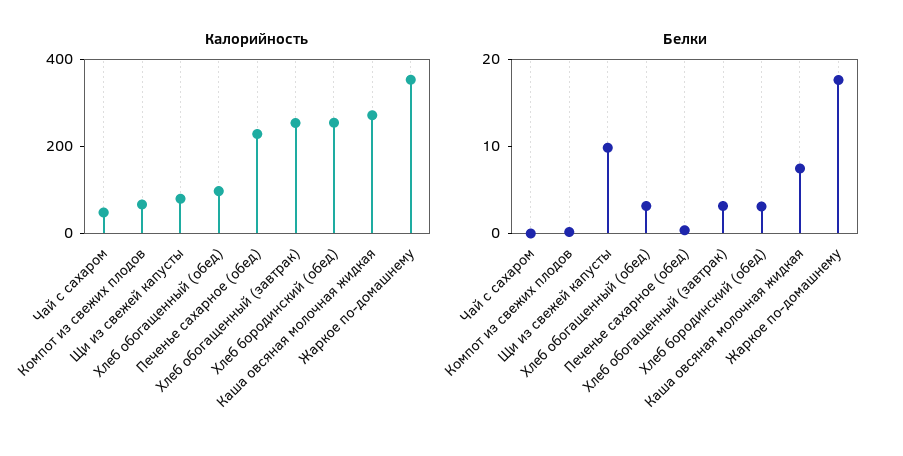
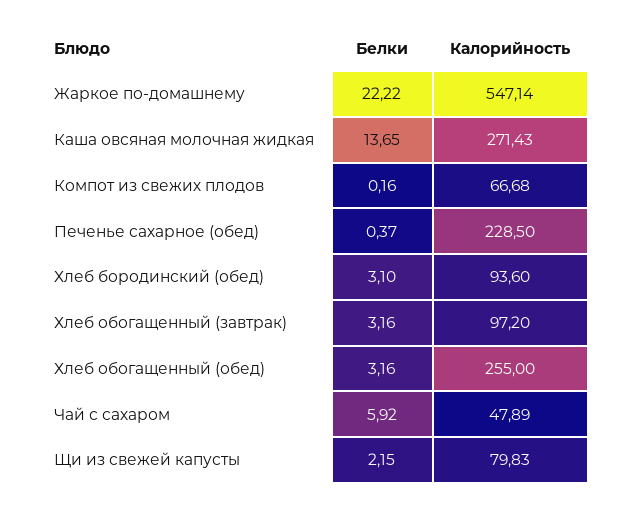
  {
    "Калорийность": {
      "Чай с сахаром": 47.89,
      "Компот из свежих плодов": 66.68,
      "Щи из свежей капусты": 79.83,
-     "Хлеб обогащенный (обед)": 100,
+     "Хлеб обогащенный (обед)": 255,
      "Печенье сахарное (обед)": 228.5,
-     "Хлеб обогащенный (завтрак)": 250,
+     "Хлеб обогащенный (завтрак)": 97.2,
-     "Хлеб бородинский (обед)": 250,
+     "Хлеб бородинский (обед)": 93.6,
      "Каша овсяная молочная жидкая": 271.43,
-     "Жаркое по-домашнему": 350
+     "Жаркое по-домашнему": 547.14
    },
    "Белки": {
-     "Чай с сахаром": 0,
+     "Чай с сахаром": 5.92,
      "Компот из свежих плодов": 0.16,
-     "Щи из свежей капусты": 10,
+     "Щи из свежей капусты": 2.15,
      "Хлеб обогащенный (обед)": 3.16,
      "Печенье сахарное (обед)": 0.37,
      "Хлеб обогащенный (завтрак)": 3.16,
      "Хлеб бородинский (обед)": 3.1,
-     "Каша овсяная молочная жидкая": 8,
+     "Каша овсяная молочная жидкая": 13.65,
-     "Жаркое по-домашнему": 18
+     "Жаркое по-домашнему": 22.22
    }
  }

